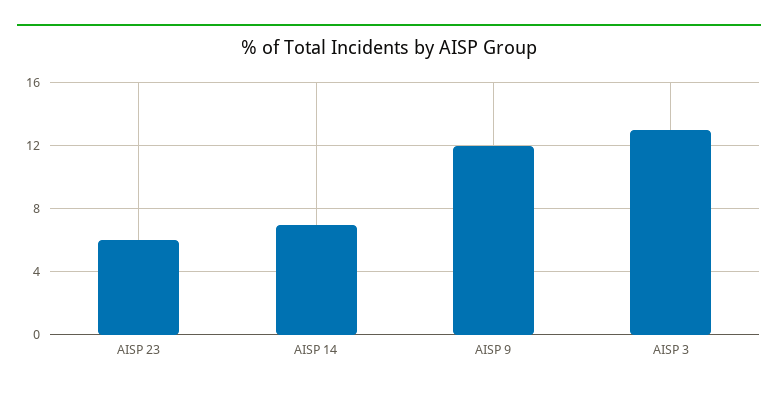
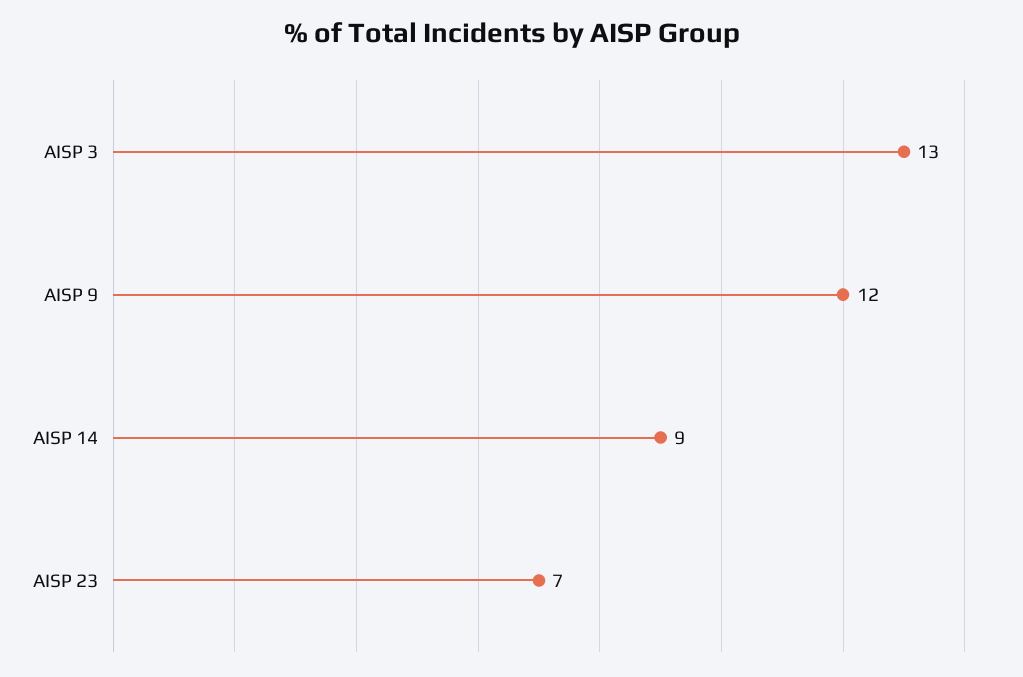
  {
-   "AISP 23": 6,
+   "AISP 23": 7,
-   "AISP 14": 7,
+   "AISP 14": 9,
    "AISP 9": 12,
    "AISP 3": 13
  }

